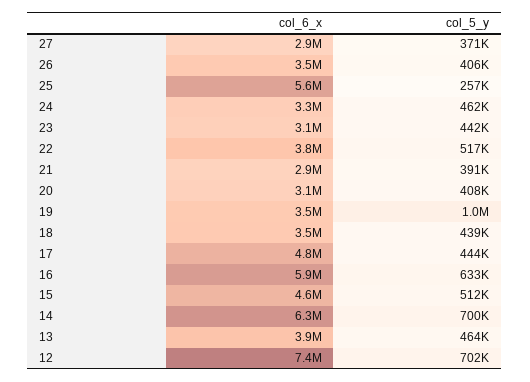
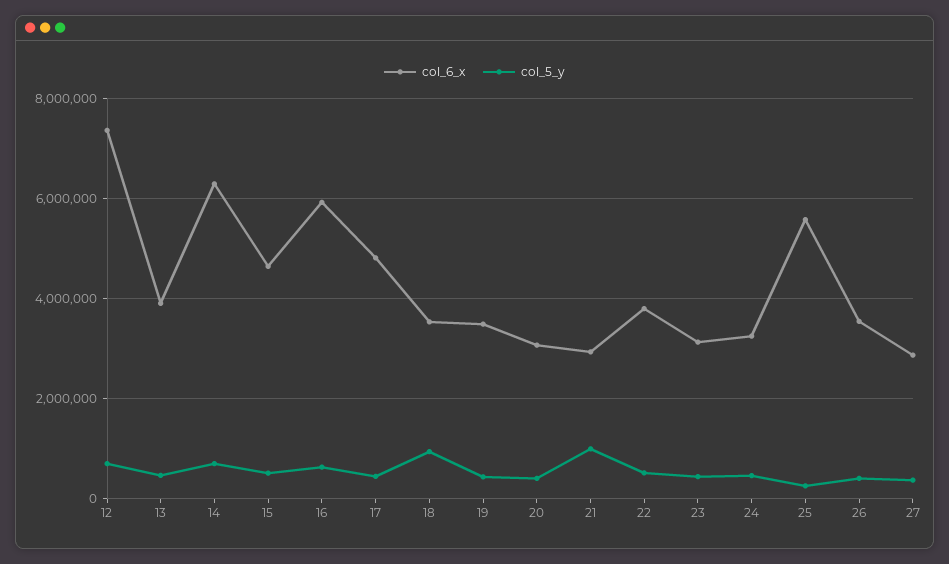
  {
    "col_6_x": {
      "27": 2900000,
      "26": 3500000,
      "25": 5600000,
      "24": 3300000,
      "23": 3100000,
      "22": 3800000,
      "21": 2900000,
      "20": 3100000,
      "19": 3500000,
      "18": 3500000,
      "17": 4800000,
      "16": 5900000,
      "15": 4600000,
      "14": 6300000,
      "13": 3900000,
      "12": 7400000
    },
    "col_5_y": {
      "27": 371000,
      "26": 406000,
      "25": 257000,
      "24": 462000,
      "23": 442000,
      "22": 517000,
-     "21": 391000,
+     "21": 1000000,
      "20": 408000,
-     "19": 1000000,
+     "19": 400000,
-     "18": 439000,
+     "18": 1000000,
      "17": 444000,
      "16": 633000,
      "15": 512000,
      "14": 700000,
      "13": 464000,
      "12": 702000
    }
  }

